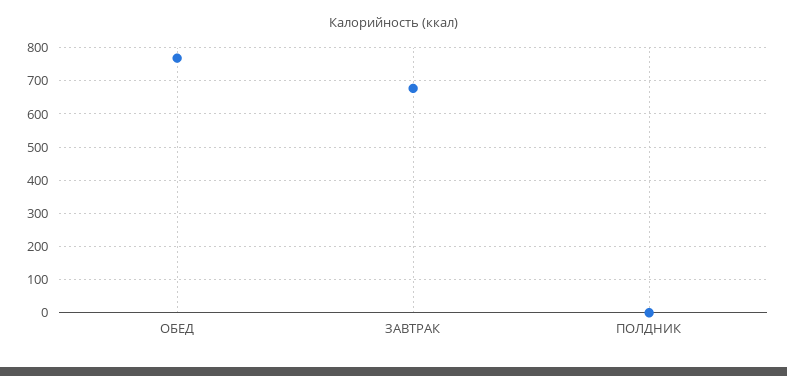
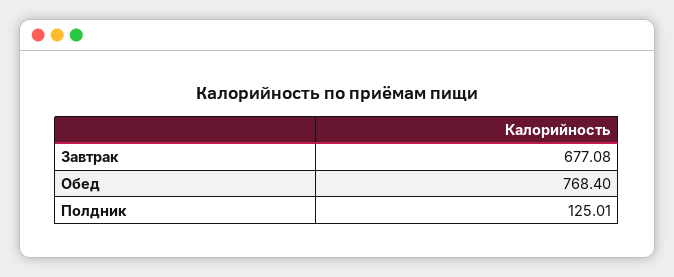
  {
    "ОБЕД": 768.4,
    "ЗАВТРАК": 677.08,
-   "ПОЛДНИК": 0
+   "ПОЛДНИК": 125.01
  }

